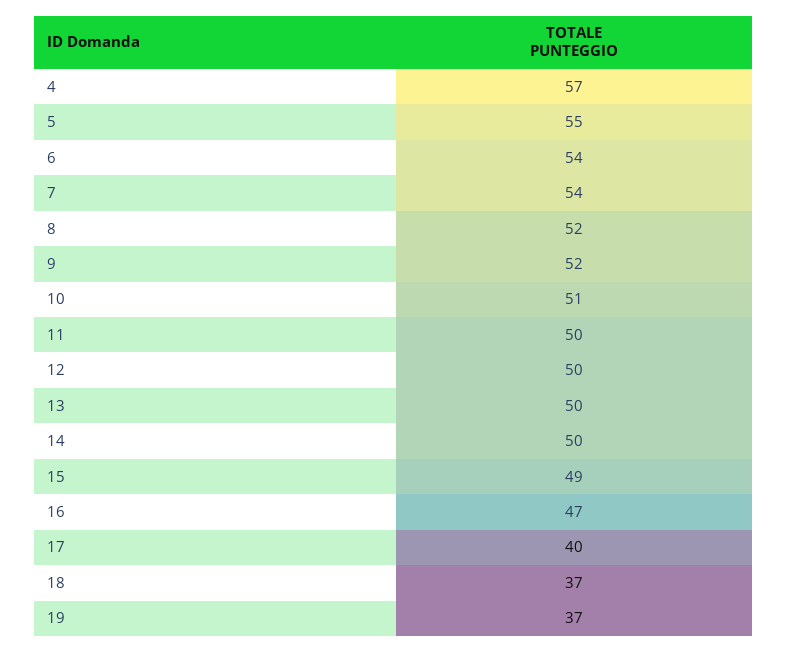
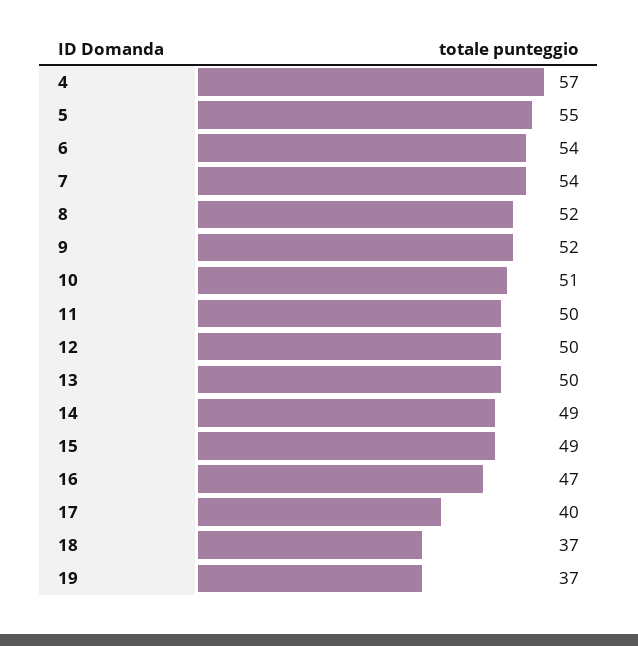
  {
    "4": 57,
    "5": 55,
    "6": 54,
    "7": 54,
    "8": 52,
    "9": 52,
    "10": 51,
    "11": 50,
    "12": 50,
    "13": 50,
-   "14": 50,
+   "14": 49,
    "15": 49,
    "16": 47,
    "17": 40,
    "18": 37,
    "19": 37
  }

